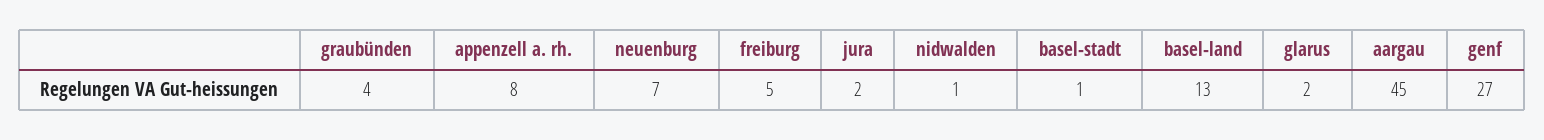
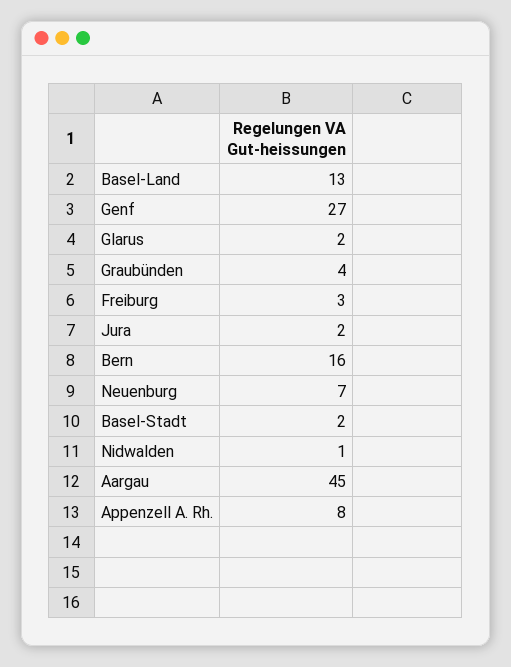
  {
    "graubünden": 4,
    "appenzell a. rh.": 8,
    "neuenburg": 7,
-   "freiburg": 5,
+   "freiburg": 3,
    "jura": 2,
    "nidwalden": 1,
-   "basel-stadt": 1,
+   "basel-stadt": 2,
    "basel-land": 13,
    "glarus": 2,
    "aargau": 45,
-   "genf": 27
+   "genf": 27,
+   "Bern": 16
  }

